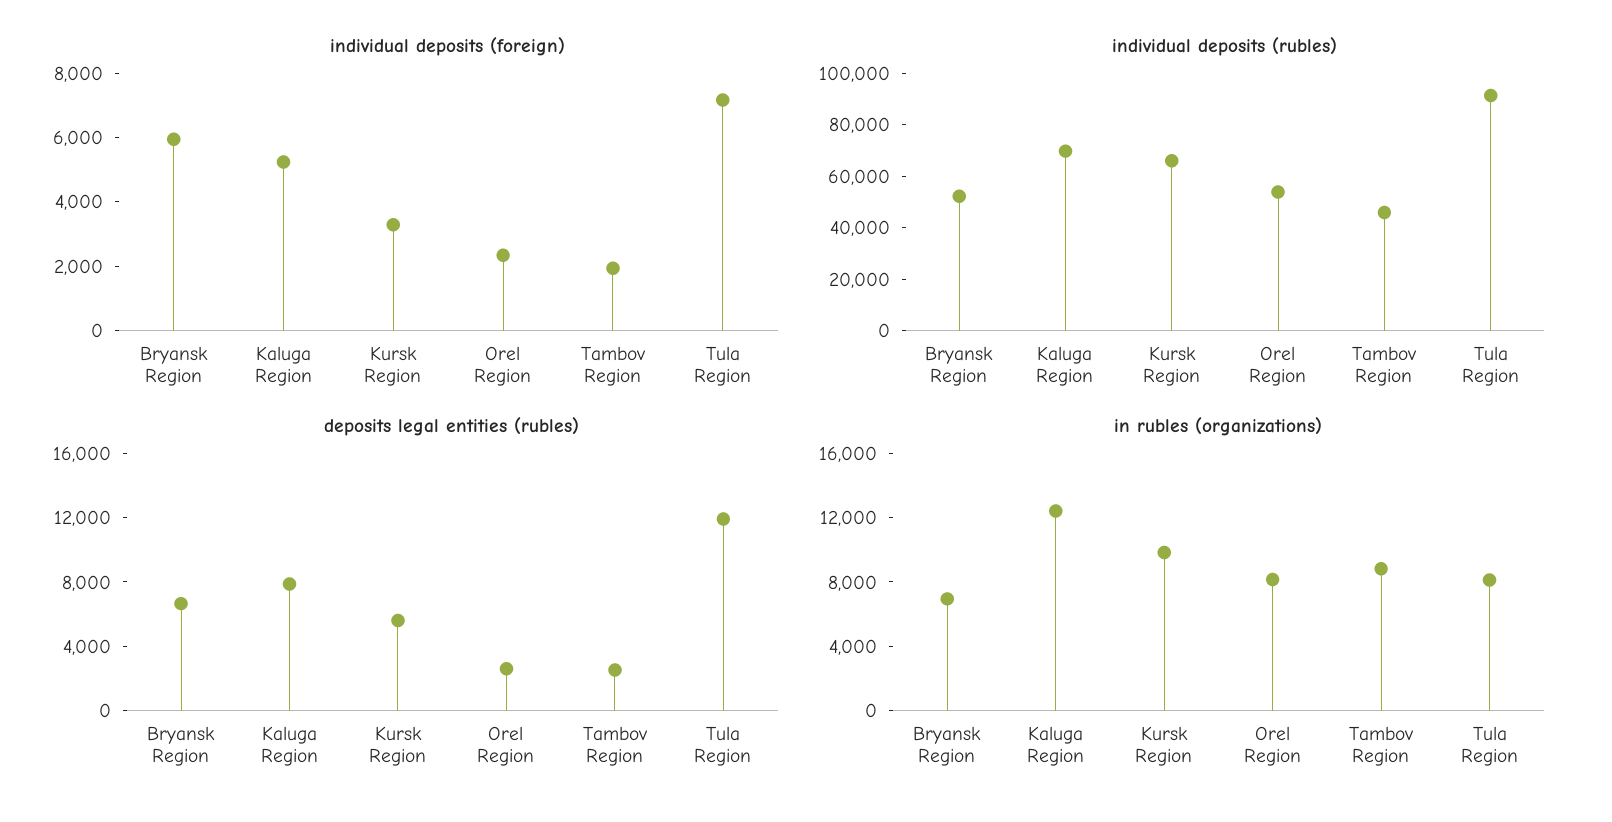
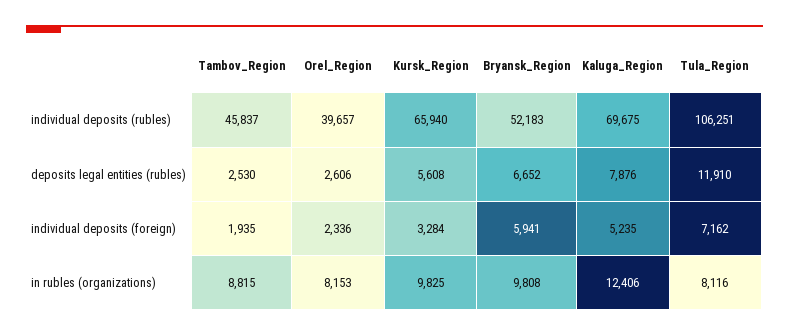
  {
    "individual deposits (foreign)": {
      "Bryansk Region": 5941,
      "Kaluga Region": 5235,
      "Kursk Region": 3284,
      "Orel Region": 2336,
      "Tambov Region": 1935,
      "Tula Region": 7162
    },
    "individual deposits (rubles)": {
      "Bryansk Region": 52183,
      "Kaluga Region": 69675,
      "Kursk Region": 65940,
-     "Orel Region": 55000,
+     "Orel Region": 39657,
      "Tambov Region": 45837,
-     "Tula Region": 90000
+     "Tula Region": 106251
    },
    "deposits legal entities (rubles)": {
      "Bryansk Region": 6652,
      "Kaluga Region": 7876,
      "Kursk Region": 5608,
      "Orel Region": 2606,
      "Tambov Region": 2530,
      "Tula Region": 11910
    },
    "in rubles (organizations)": {
-     "Bryansk Region": 7000,
+     "Bryansk Region": 9808,
      "Kaluga Region": 12406,
      "Kursk Region": 9825,
      "Orel Region": 8153,
      "Tambov Region": 8815,
      "Tula Region": 8116
    }
  }

